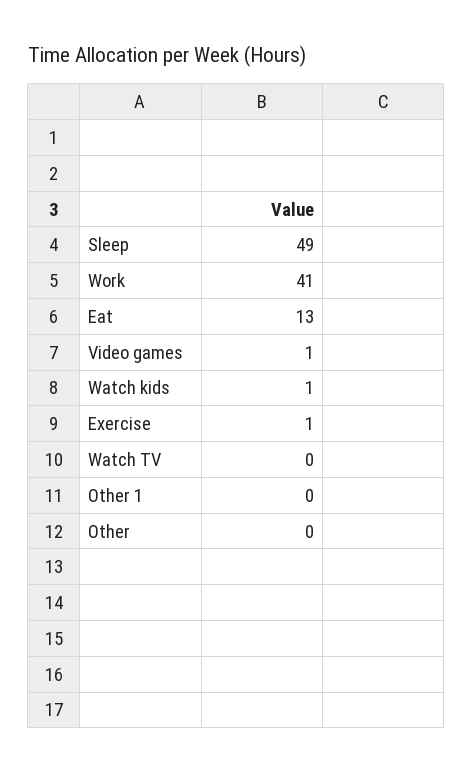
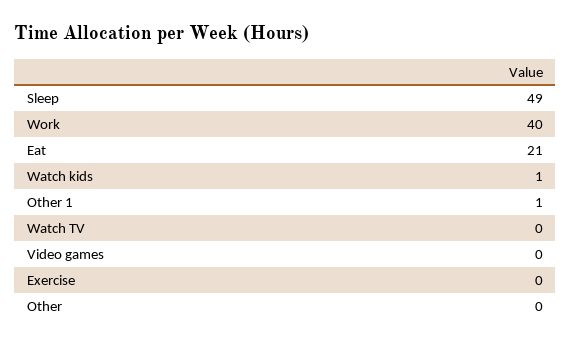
  {
    "Sleep": 49,
-   "Work": 41,
+   "Work": 40,
-   "Eat": 13,
+   "Eat": 21,
-   "Video games": 1,
+   "Video games": 0,
    "Watch kids": 1,
-   "Exercise": 1,
+   "Exercise": 0,
    "Watch TV": 0,
-   "Other 1": 0,
+   "Other 1": 1,
    "Other": 0
  }

